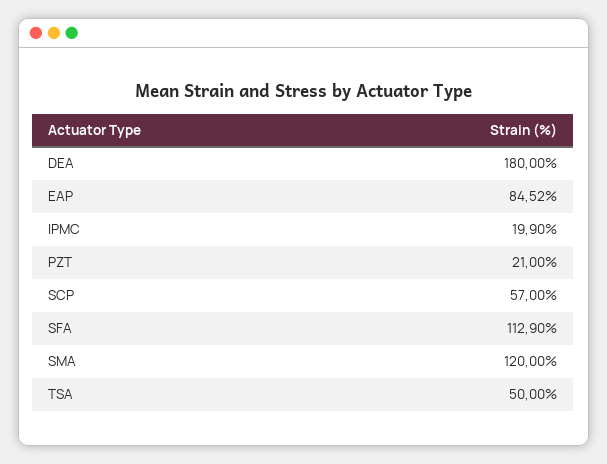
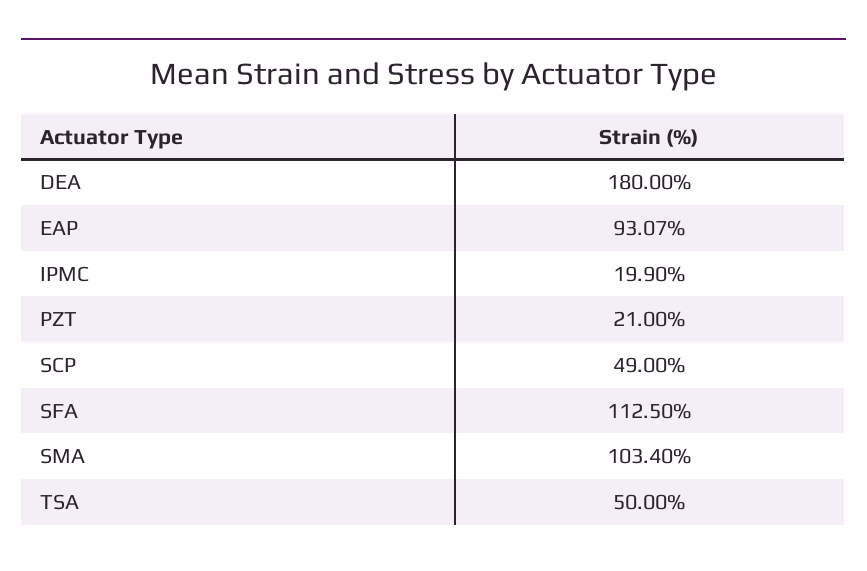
  {
    "DEA": 180,
-   "EAP": 84.52,
+   "EAP": 93.07,
    "IPMC": 19.9,
    "PZT": 21,
-   "SCP": 57,
+   "SCP": 49,
-   "SFA": 112.9,
+   "SFA": 112.5,
-   "SMA": 120,
+   "SMA": 103.4,
    "TSA": 50
  }

